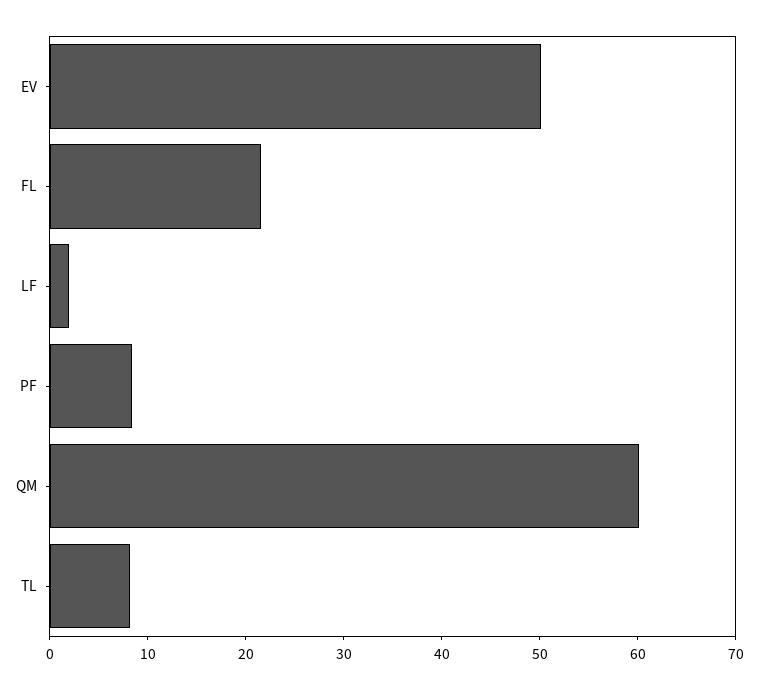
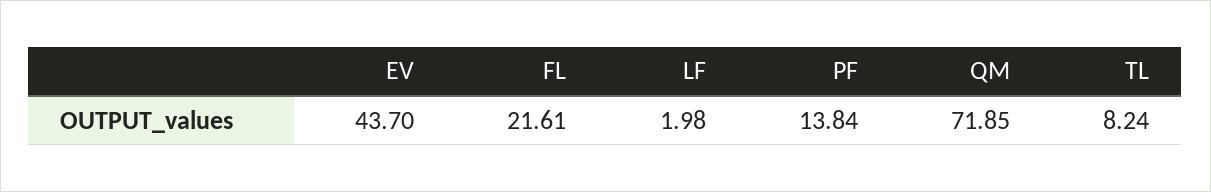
  {
-   "EV": 50,
+   "EV": 43.7,
    "FL": 21.61,
    "LF": 1.98,
-   "PF": 8,
+   "PF": 13.84,
-   "QM": 60,
+   "QM": 71.85,
    "TL": 8.24
  }

